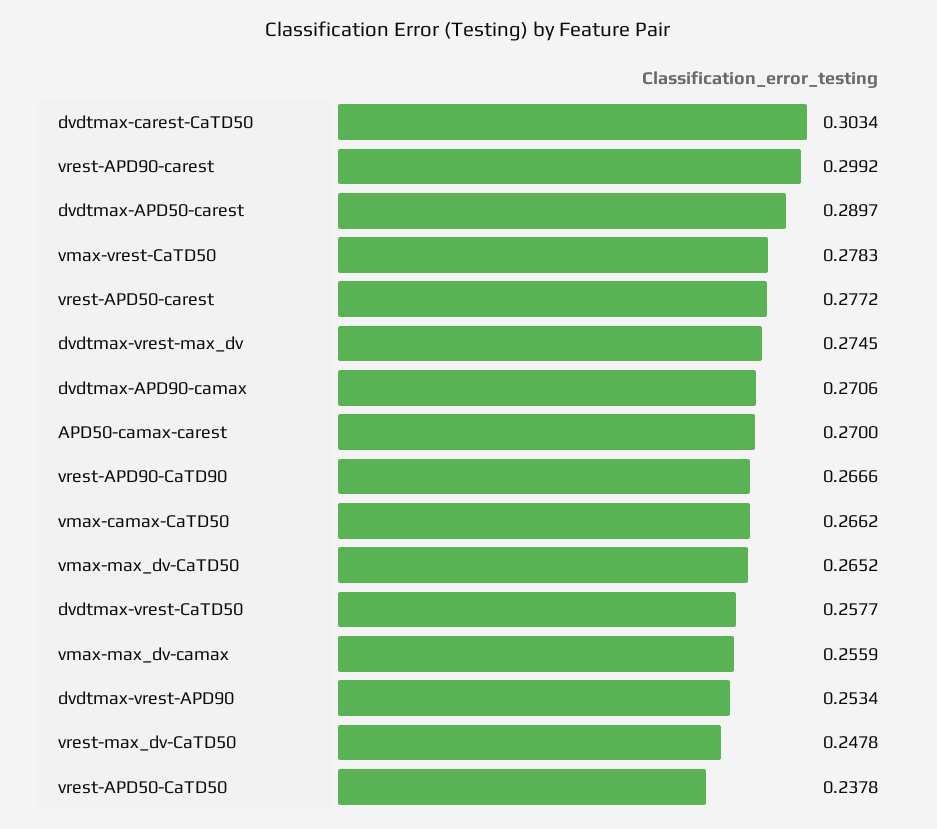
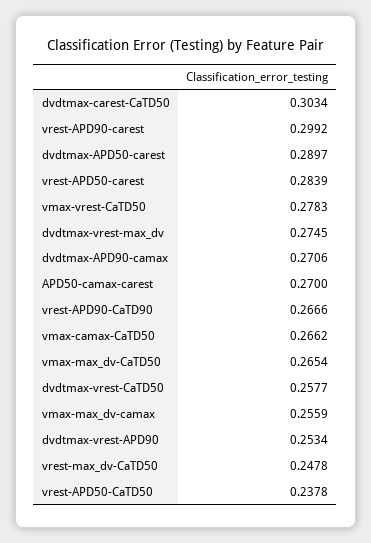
  {
    "dvdtmax-carest-CaTD50": 0.3034,
    "vrest-APD90-carest": 0.2992,
    "dvdtmax-APD50-carest": 0.2897,
    "vmax-vrest-CaTD50": 0.2783,
-   "vrest-APD50-carest": 0.2772,
+   "vrest-APD50-carest": 0.2839,
    "dvdtmax-vrest-max_dv": 0.2745,
    "dvdtmax-APD90-camax": 0.2706,
    "APD50-camax-carest": 0.27,
    "vrest-APD90-CaTD90": 0.2666,
    "vmax-camax-CaTD50": 0.2662,
-   "vmax-max_dv-CaTD50": 0.2652,
+   "vmax-max_dv-CaTD50": 0.2654,
    "dvdtmax-vrest-CaTD50": 0.2577,
    "vmax-max_dv-camax": 0.2559,
    "dvdtmax-vrest-APD90": 0.2534,
    "vrest-max_dv-CaTD50": 0.2478,
    "vrest-APD50-CaTD50": 0.2378
  }

